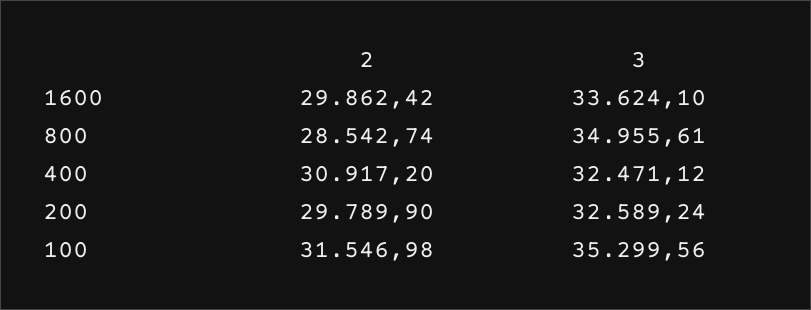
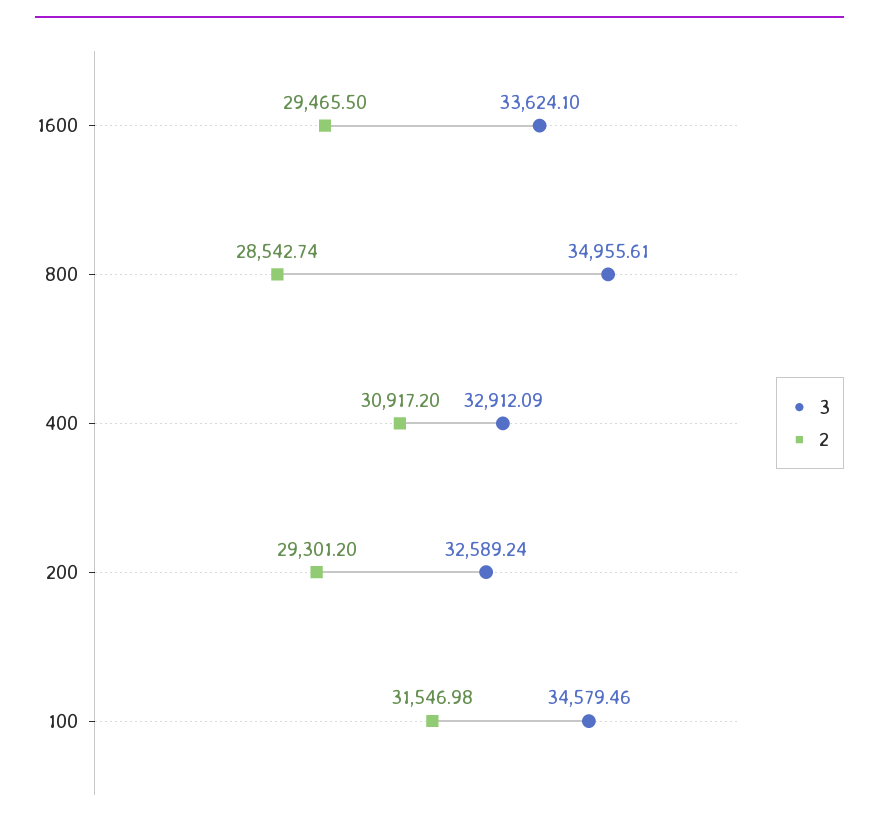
  {
    "2": {
-     "1600": 29862.42,
+     "1600": 29465.5,
      "800": 28542.74,
      "400": 30917.2,
-     "200": 29789.9,
+     "200": 29301.2,
      "100": 31546.98
    },
    "3": {
      "1600": 33624.1,
      "800": 34955.61,
-     "400": 32471.12,
+     "400": 32912.09,
      "200": 32589.24,
-     "100": 35299.56
+     "100": 34579.46
    }
  }

